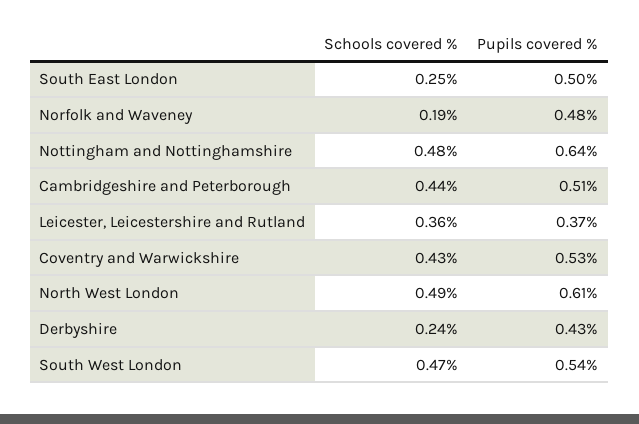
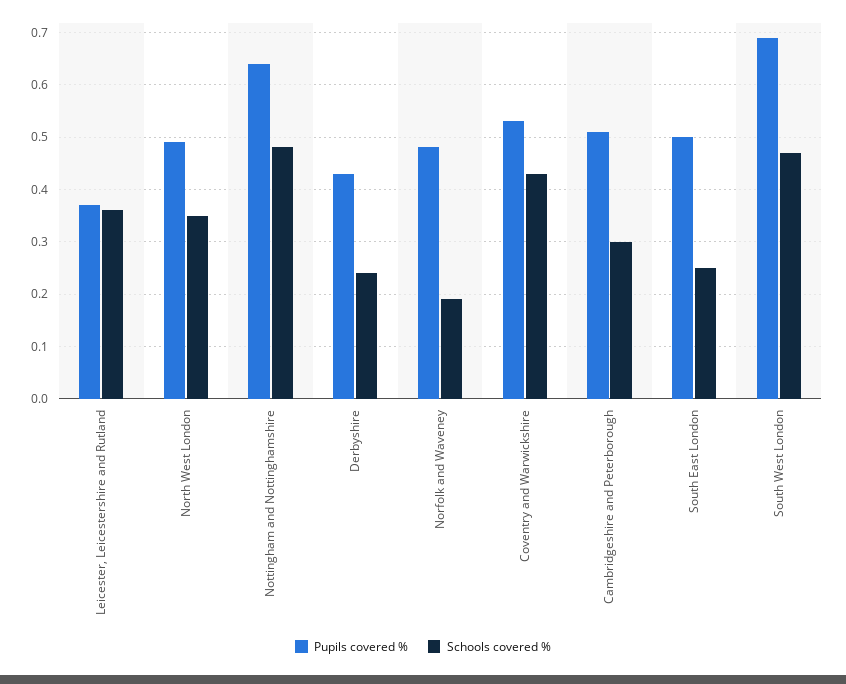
  {
    "Schools covered %": {
      "South East London": 0.25,
      "Norfolk and Waveney": 0.19,
      "Nottingham and Nottinghamshire": 0.48,
-     "Cambridgeshire and Peterborough": 0.44,
+     "Cambridgeshire and Peterborough": 0.3,
      "Leicester, Leicestershire and Rutland": 0.36,
      "Coventry and Warwickshire": 0.43,
-     "North West London": 0.49,
+     "North West London": 0.35,
      "Derbyshire": 0.24,
      "South West London": 0.47
    },
    "Pupils covered %": {
      "South East London": 0.5,
      "Norfolk and Waveney": 0.48,
      "Nottingham and Nottinghamshire": 0.64,
      "Cambridgeshire and Peterborough": 0.51,
      "Leicester, Leicestershire and Rutland": 0.37,
      "Coventry and Warwickshire": 0.53,
-     "North West London": 0.61,
+     "North West London": 0.5,
      "Derbyshire": 0.43,
-     "South West London": 0.54
+     "South West London": 0.7
    }
  }

